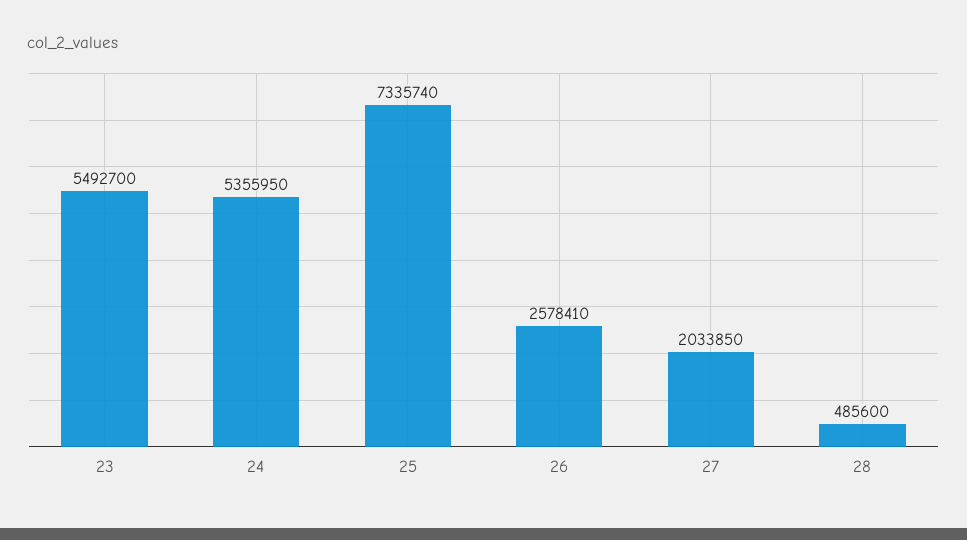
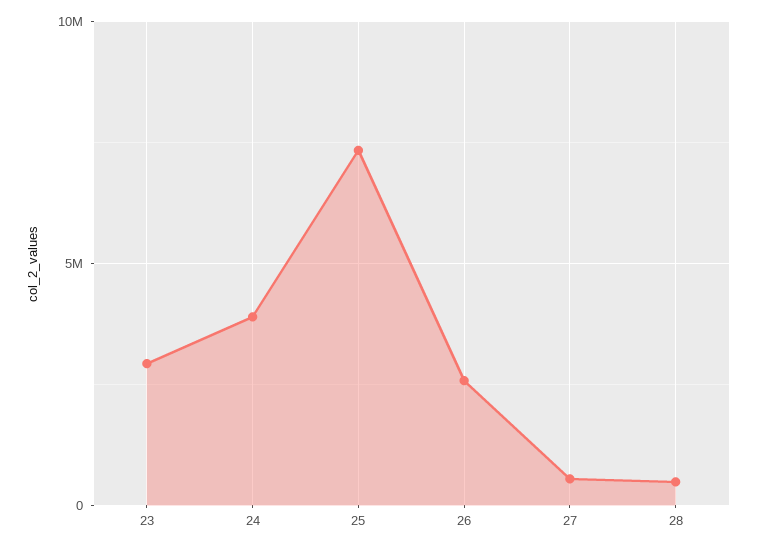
  {
-   "23": 5492700,
+   "23": 3000000,
-   "24": 5355950,
+   "24": 4000000,
    "25": 7335740,
    "26": 2578410,
-   "27": 2033850,
+   "27": 500000,
    "28": 485600
  }

